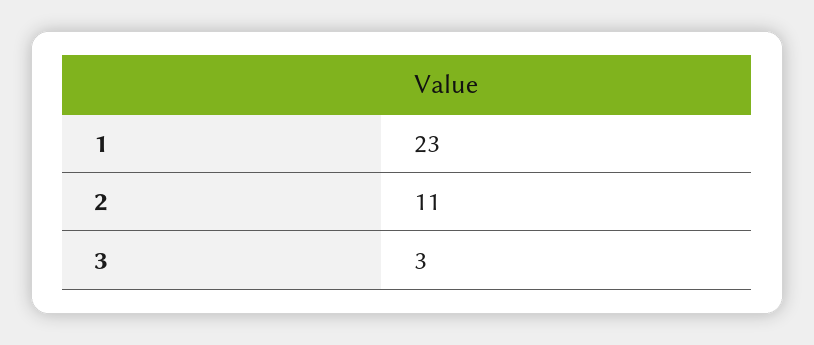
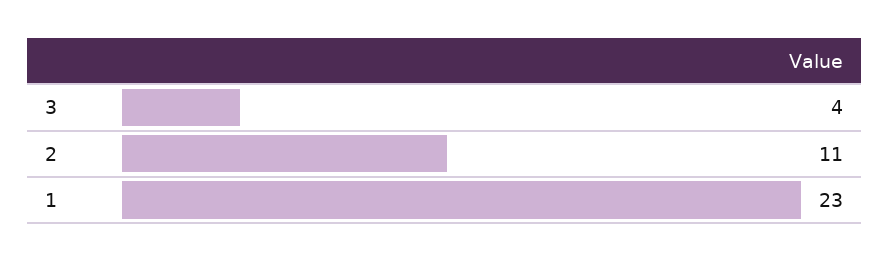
  {
    "1": 23,
    "2": 11,
-   "3": 3
+   "3": 4
  }

